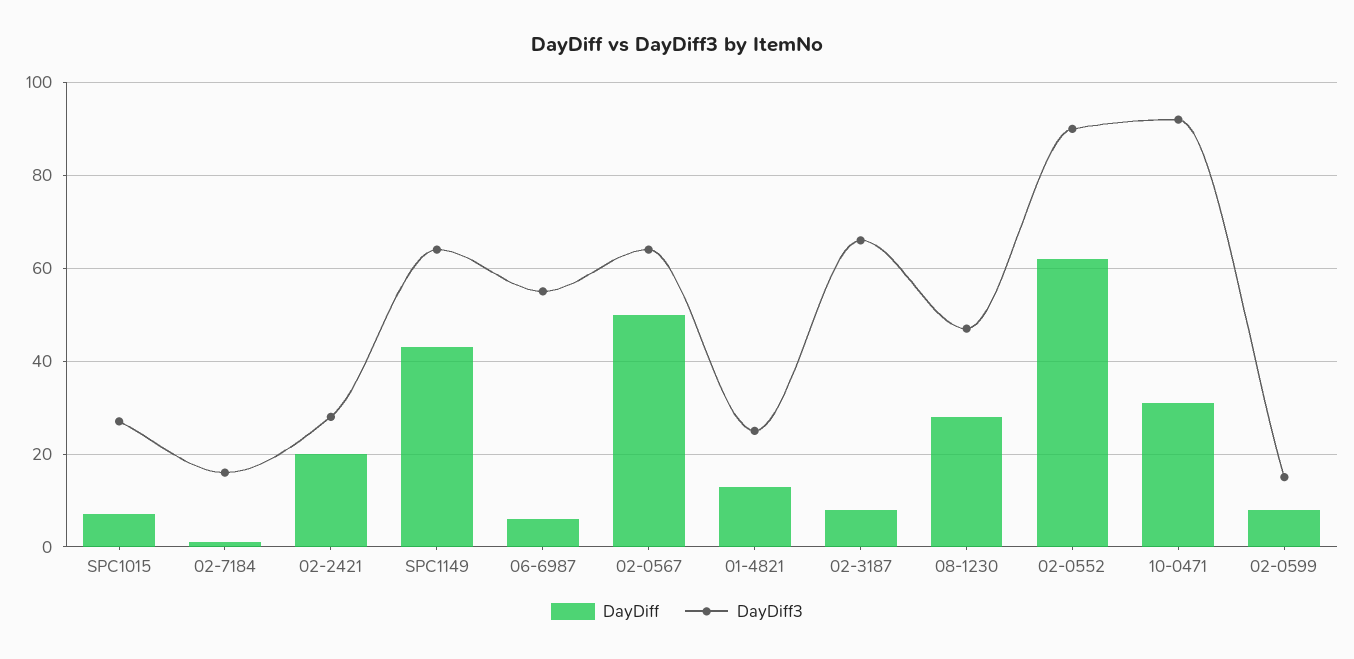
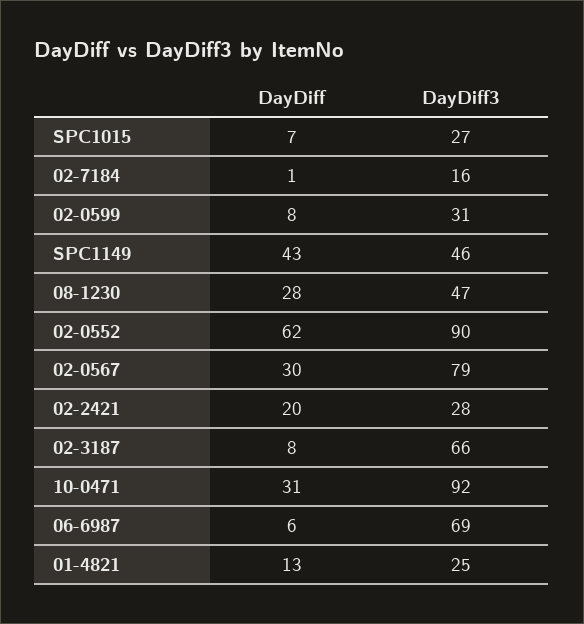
  {
    "DayDiff": {
      "SPC1015": 7,
      "02-7184": 1,
      "02-2421": 20,
      "SPC1149": 43,
      "06-6987": 6,
-     "02-0567": 50,
+     "02-0567": 30,
      "01-4821": 13,
      "02-3187": 8,
      "08-1230": 28,
      "02-0552": 62,
      "10-0471": 31,
      "02-0599": 8
    },
    "DayDiff3": {
      "SPC1015": 27,
      "02-7184": 16,
      "02-2421": 28,
-     "SPC1149": 65,
+     "SPC1149": 46,
-     "06-6987": 55,
+     "06-6987": 69,
-     "02-0567": 65,
+     "02-0567": 79,
      "01-4821": 25,
      "02-3187": 66,
      "08-1230": 47,
      "02-0552": 90,
      "10-0471": 92,
-     "02-0599": 15
+     "02-0599": 31
    }
  }

